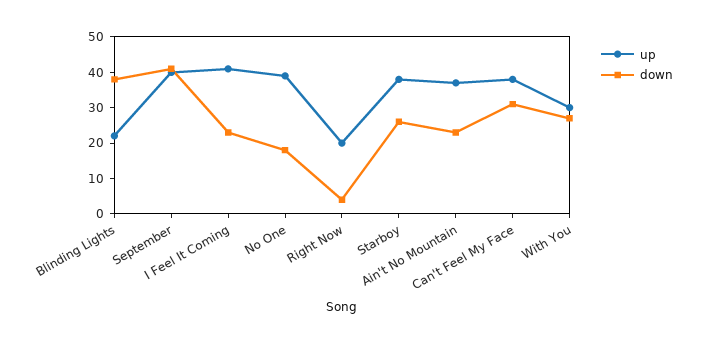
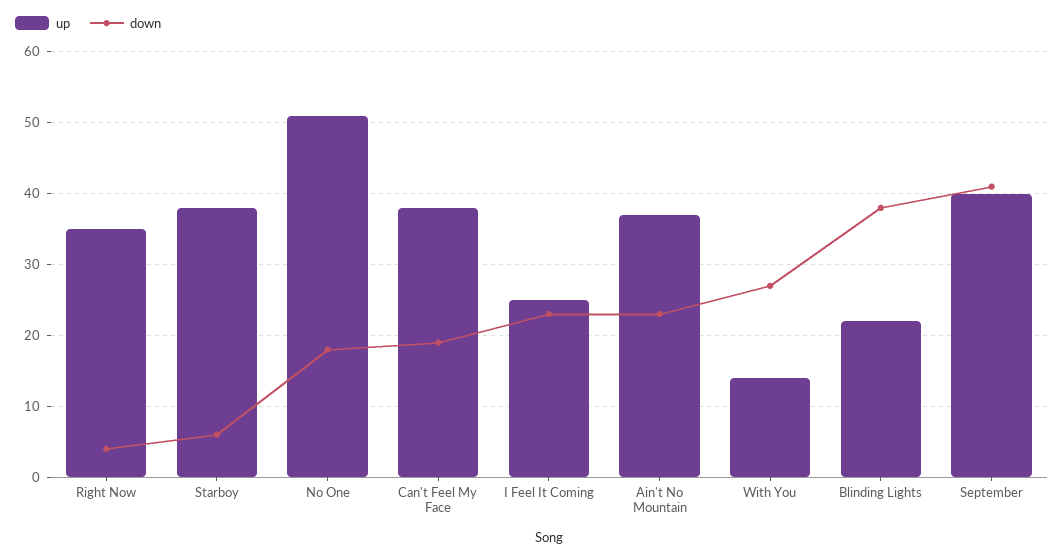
  {
    "up": {
      "Blinding Lights": 22,
      "September": 40,
-     "I Feel It Coming": 40,
+     "I Feel It Coming": 25,
-     "No One": 40,
+     "No One": 51,
-     "Right Now": 20,
+     "Right Now": 35,
      "Starboy": 38,
      "Ain't No Mountain": 37,
      "Can't Feel My Face": 38,
-     "With You": 30
+     "With You": 14
    },
    "down": {
      "Blinding Lights": 38,
      "September": 41,
      "I Feel It Coming": 23,
      "No One": 18,
      "Right Now": 4,
-     "Starboy": 25,
+     "Starboy": 6,
      "Ain't No Mountain": 23,
-     "Can't Feel My Face": 30,
+     "Can't Feel My Face": 19,
      "With You": 27
    }
  }

